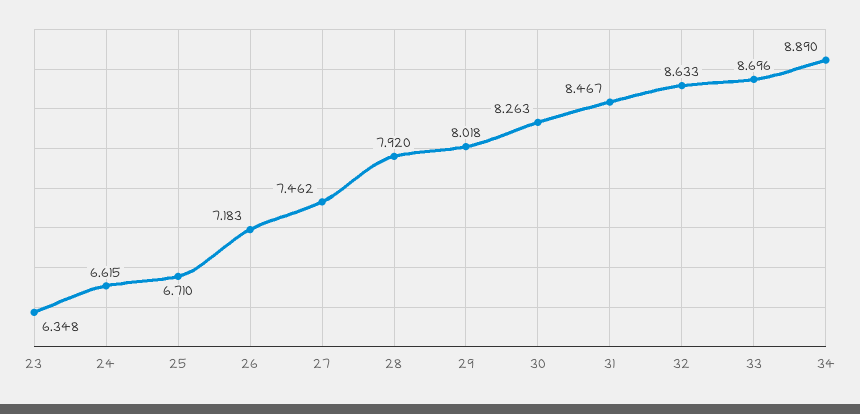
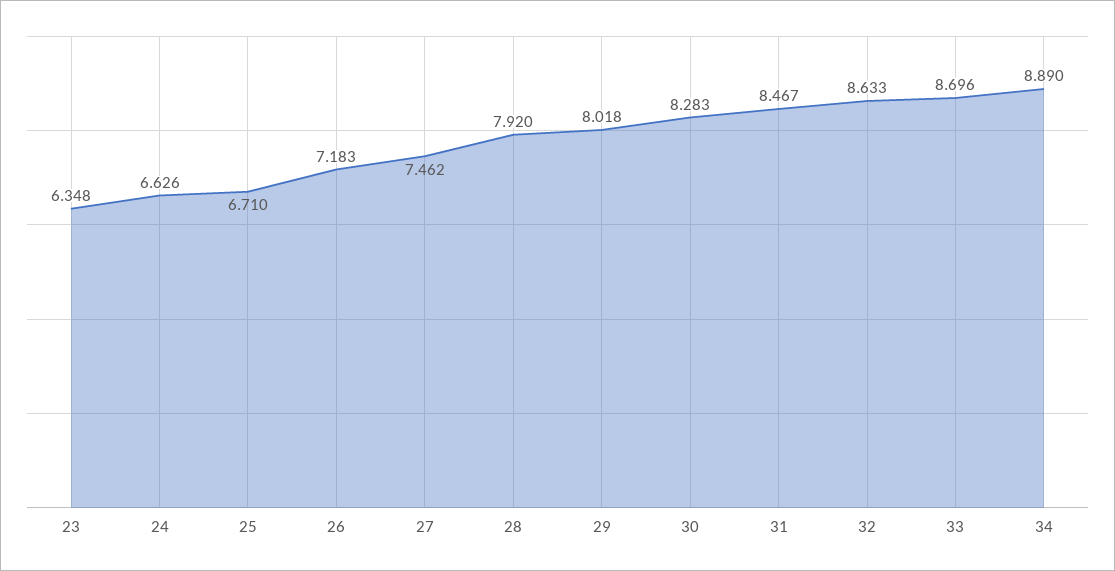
  {
    "23": 6.348,
-   "24": 6.615,
+   "24": 6.626,
    "25": 6.71,
    "26": 7.183,
    "27": 7.462,
    "28": 7.92,
    "29": 8.018,
-   "30": 8.263,
+   "30": 8.283,
    "31": 8.467,
    "32": 8.633,
    "33": 8.696,
    "34": 8.89
  }

